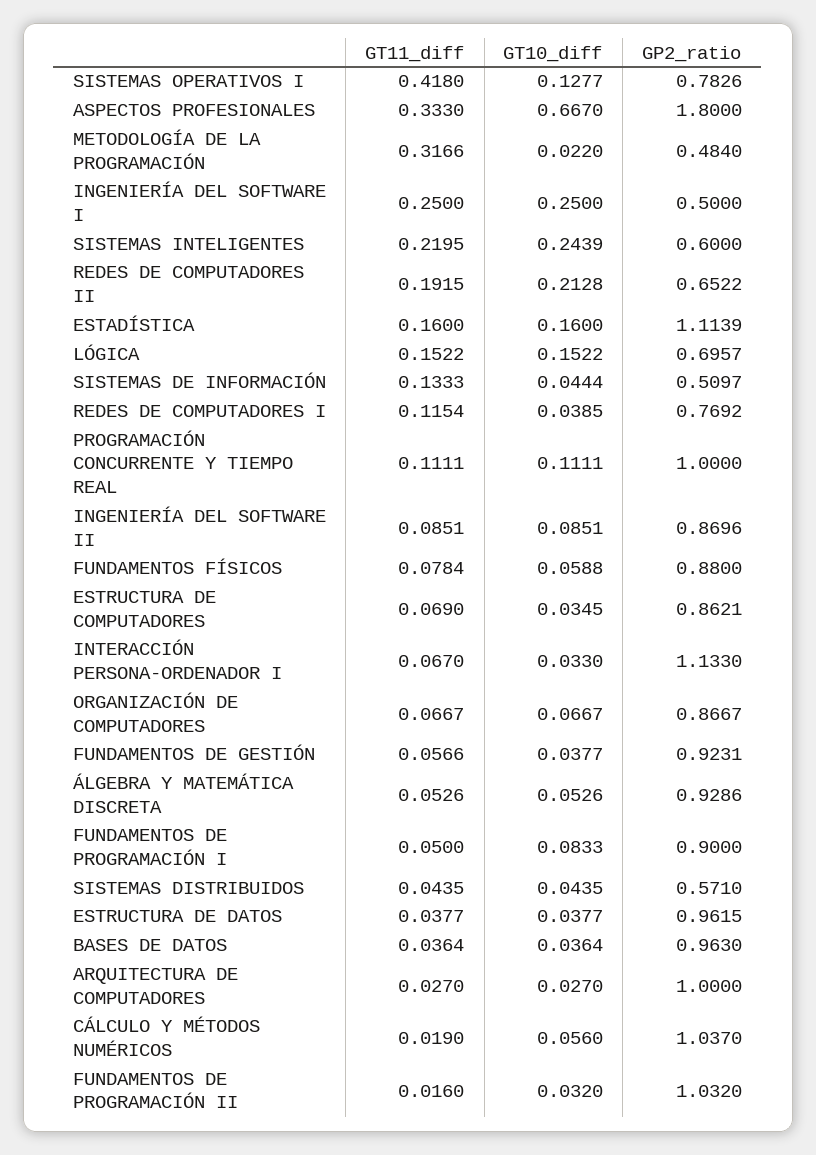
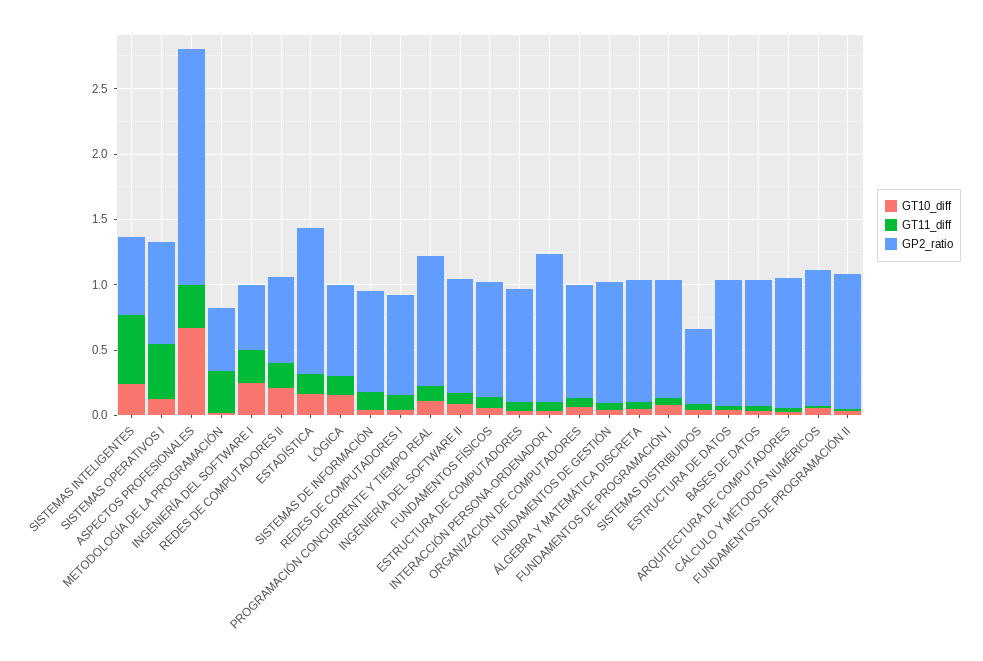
  {
    "GT11_diff": {
      "SISTEMAS OPERATIVOS I": 0.418,
      "ASPECTOS PROFESIONALES": 0.333,
      "METODOLOGÍA DE LA PROGRAMACIÓN": 0.3166,
      "INGENIERÍA DEL SOFTWARE I": 0.25,
-     "SISTEMAS INTELIGENTES": 0.2195,
+     "SISTEMAS INTELIGENTES": 0.5,
      "REDES DE COMPUTADORES II": 0.1915,
      "ESTADÍSTICA": 0.16,
      "LÓGICA": 0.1522,
      "SISTEMAS DE INFORMACIÓN": 0.1333,
      "REDES DE COMPUTADORES I": 0.1154,
      "PROGRAMACIÓN CONCURRENTE Y TIEMPO REAL": 0.1111,
      "INGENIERÍA DEL SOFTWARE II": 0.0851,
      "FUNDAMENTOS FÍSICOS": 0.0784,
      "ESTRUCTURA DE COMPUTADORES": 0.069,
      "INTERACCIÓN PERSONA-ORDENADOR I": 0.067,
      "ORGANIZACIÓN DE COMPUTADORES": 0.0667,
      "FUNDAMENTOS DE GESTIÓN": 0.0566,
      "ÁLGEBRA Y MATEMÁTICA DISCRETA": 0.0526,
      "FUNDAMENTOS DE PROGRAMACIÓN I": 0.05,
      "SISTEMAS DISTRIBUIDOS": 0.0435,
      "ESTRUCTURA DE DATOS": 0.0377,
      "BASES DE DATOS": 0.0364,
      "ARQUITECTURA DE COMPUTADORES": 0.027,
      "CÁLCULO Y MÉTODOS NUMÉRICOS": 0.019,
      "FUNDAMENTOS DE PROGRAMACIÓN II": 0.016
    },
    "GT10_diff": {
      "SISTEMAS OPERATIVOS I": 0.1277,
      "ASPECTOS PROFESIONALES": 0.667,
      "METODOLOGÍA DE LA PROGRAMACIÓN": 0.022,
      "INGENIERÍA DEL SOFTWARE I": 0.25,
      "SISTEMAS INTELIGENTES": 0.2439,
      "REDES DE COMPUTADORES II": 0.2128,
      "ESTADÍSTICA": 0.16,
      "LÓGICA": 0.1522,
      "SISTEMAS DE INFORMACIÓN": 0.0444,
      "REDES DE COMPUTADORES I": 0.0385,
      "PROGRAMACIÓN CONCURRENTE Y TIEMPO REAL": 0.1111,
      "INGENIERÍA DEL SOFTWARE II": 0.0851,
      "FUNDAMENTOS FÍSICOS": 0.0588,
      "ESTRUCTURA DE COMPUTADORES": 0.0345,
      "INTERACCIÓN PERSONA-ORDENADOR I": 0.033,
      "ORGANIZACIÓN DE COMPUTADORES": 0.0667,
      "FUNDAMENTOS DE GESTIÓN": 0.0377,
      "ÁLGEBRA Y MATEMÁTICA DISCRETA": 0.0526,
      "FUNDAMENTOS DE PROGRAMACIÓN I": 0.0833,
      "SISTEMAS DISTRIBUIDOS": 0.0435,
      "ESTRUCTURA DE DATOS": 0.0377,
      "BASES DE DATOS": 0.0364,
      "ARQUITECTURA DE COMPUTADORES": 0.027,
      "CÁLCULO Y MÉTODOS NUMÉRICOS": 0.056,
      "FUNDAMENTOS DE PROGRAMACIÓN II": 0.032
    },
    "GP2_ratio": {
      "SISTEMAS OPERATIVOS I": 0.7826,
      "ASPECTOS PROFESIONALES": 1.8,
      "METODOLOGÍA DE LA PROGRAMACIÓN": 0.484,
      "INGENIERÍA DEL SOFTWARE I": 0.5,
      "SISTEMAS INTELIGENTES": 0.6,
      "REDES DE COMPUTADORES II": 0.6522,
      "ESTADÍSTICA": 1.1139,
      "LÓGICA": 0.6957,
-     "SISTEMAS DE INFORMACIÓN": 0.5097,
+     "SISTEMAS DE INFORMACIÓN": 0.8,
      "REDES DE COMPUTADORES I": 0.7692,
      "PROGRAMACIÓN CONCURRENTE Y TIEMPO REAL": 1,
      "INGENIERÍA DEL SOFTWARE II": 0.8696,
      "FUNDAMENTOS FÍSICOS": 0.88,
      "ESTRUCTURA DE COMPUTADORES": 0.8621,
      "INTERACCIÓN PERSONA-ORDENADOR I": 1.133,
      "ORGANIZACIÓN DE COMPUTADORES": 0.8667,
      "FUNDAMENTOS DE GESTIÓN": 0.9231,
      "ÁLGEBRA Y MATEMÁTICA DISCRETA": 0.9286,
      "FUNDAMENTOS DE PROGRAMACIÓN I": 0.9,
      "SISTEMAS DISTRIBUIDOS": 0.571,
      "ESTRUCTURA DE DATOS": 0.9615,
      "BASES DE DATOS": 0.963,
      "ARQUITECTURA DE COMPUTADORES": 1,
      "CÁLCULO Y MÉTODOS NUMÉRICOS": 1.037,
      "FUNDAMENTOS DE PROGRAMACIÓN II": 1.032
    }
  }

